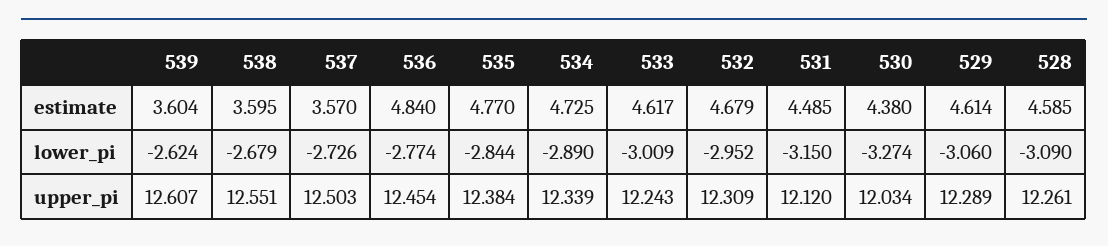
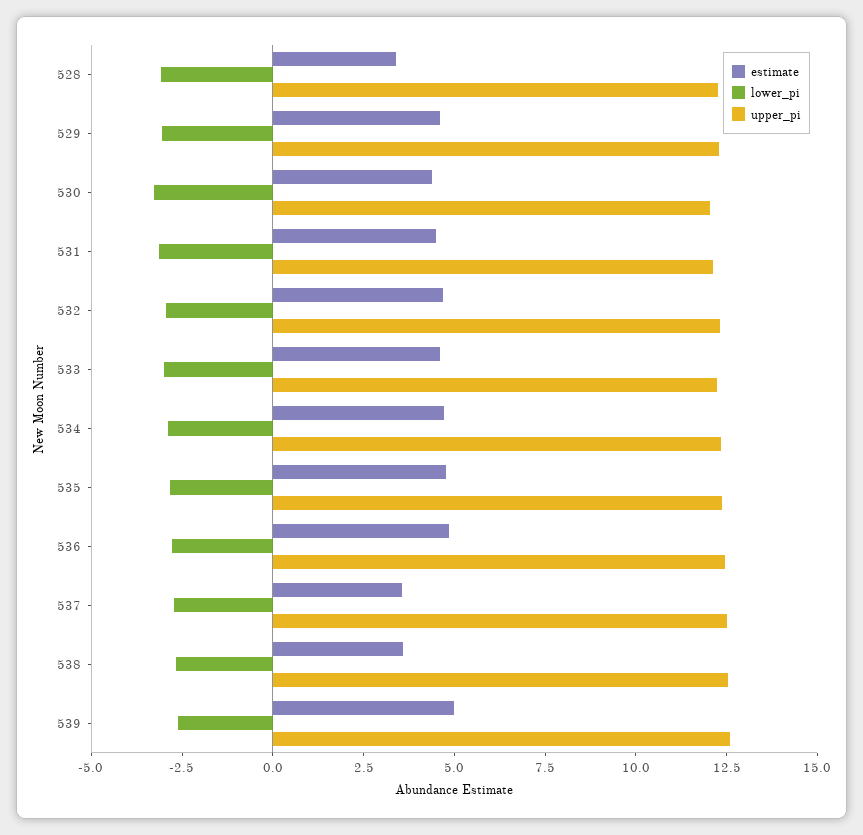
  {
    "estimate": {
-     "539": 3.604,
+     "539": 5,
      "538": 3.595,
      "537": 3.57,
      "536": 4.84,
      "535": 4.77,
      "534": 4.725,
      "533": 4.617,
      "532": 4.679,
      "531": 4.485,
      "530": 4.38,
      "529": 4.614,
-     "528": 4.585
+     "528": 3.5
    },
    "lower_pi": {
      "539": -2.624,
      "538": -2.679,
      "537": -2.726,
      "536": -2.774,
      "535": -2.844,
      "534": -2.89,
      "533": -3.009,
      "532": -2.952,
      "531": -3.15,
      "530": -3.274,
      "529": -3.06,
      "528": -3.09
    },
    "upper_pi": {
      "539": 12.607,
      "538": 12.551,
      "537": 12.503,
      "536": 12.454,
      "535": 12.384,
      "534": 12.339,
      "533": 12.243,
      "532": 12.309,
      "531": 12.12,
      "530": 12.034,
      "529": 12.289,
      "528": 12.261
    }
  }

